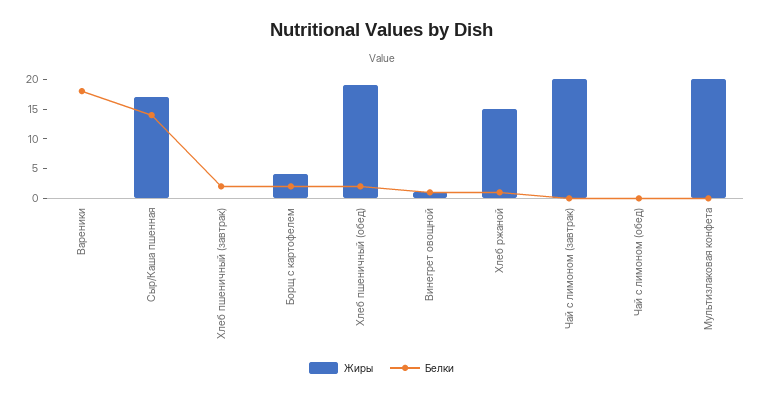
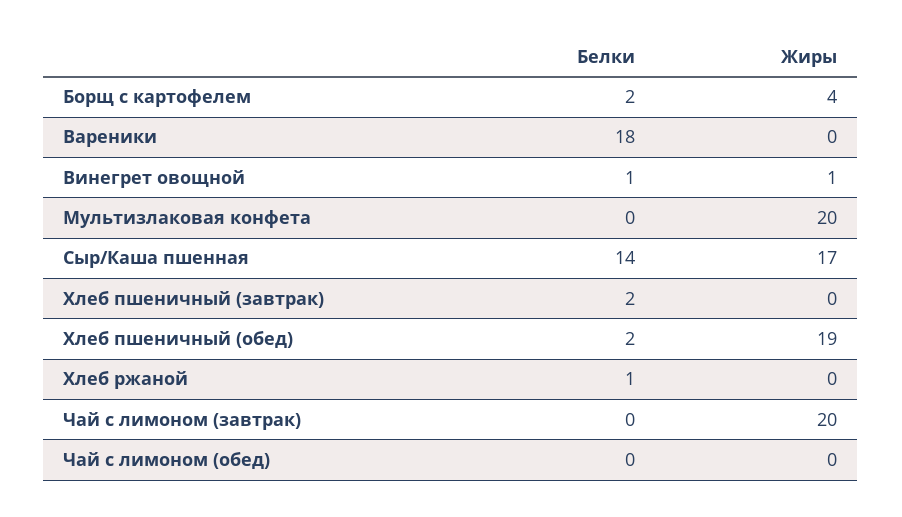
  {
    "Жиры": {
      "Вареники": 0,
      "Сыр/Каша пшенная": 17,
      "Хлеб пшеничный (завтрак)": 0,
      "Борщ с картофелем": 4,
      "Хлеб пшеничный (обед)": 19,
      "Винегрет овощной": 1,
-     "Хлеб ржаной": 15,
+     "Хлеб ржаной": 0,
      "Чай с лимоном (завтрак)": 20,
      "Чай с лимоном (обед)": 0,
      "Мультизлаковая конфета": 20
    },
    "Белки": {
      "Вареники": 18,
      "Сыр/Каша пшенная": 14,
      "Хлеб пшеничный (завтрак)": 2,
      "Борщ с картофелем": 2,
      "Хлеб пшеничный (обед)": 2,
      "Винегрет овощной": 1,
      "Хлеб ржаной": 1,
      "Чай с лимоном (завтрак)": 0,
      "Чай с лимоном (обед)": 0,
      "Мультизлаковая конфета": 0
    }
  }

